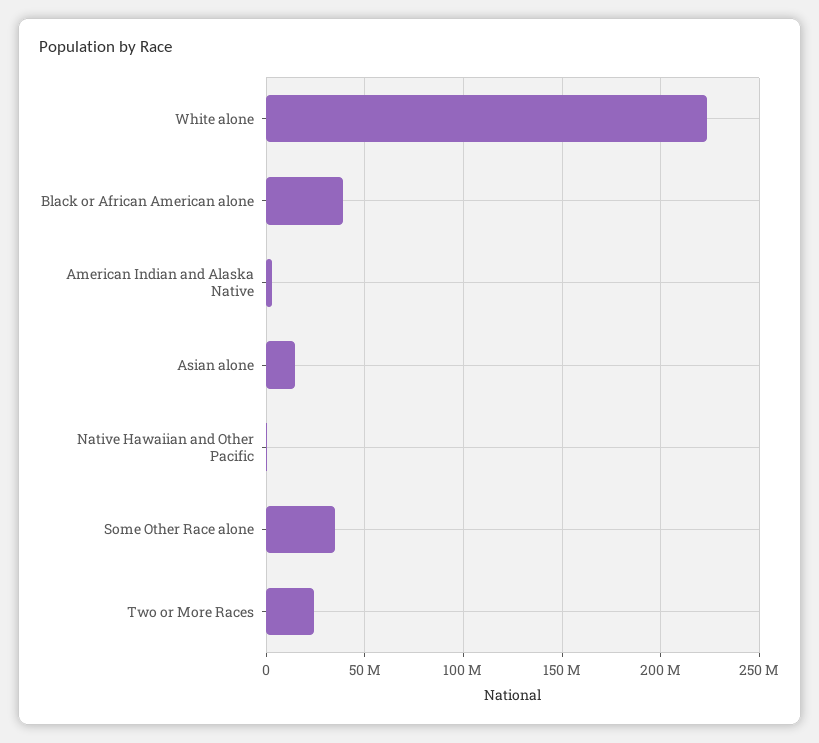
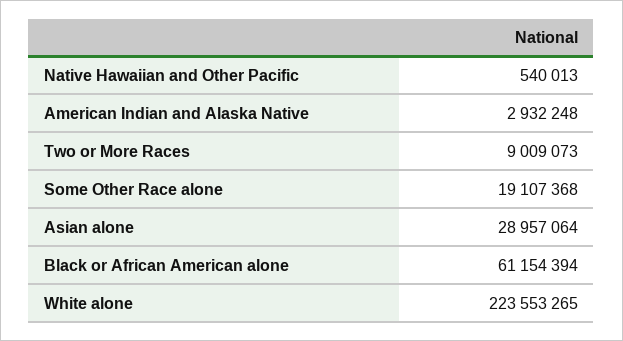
  {
    "White alone": 223553265,
-   "Black or African American alone": 40000000,
+   "Black or African American alone": 61154394,
    "American Indian and Alaska Native": 2932248,
-   "Asian alone": 15000000,
+   "Asian alone": 28957064,
    "Native Hawaiian and Other Pacific": 540013,
-   "Some Other Race alone": 35000000,
+   "Some Other Race alone": 19107368,
-   "Two or More Races": 25000000
+   "Two or More Races": 9009073
  }

